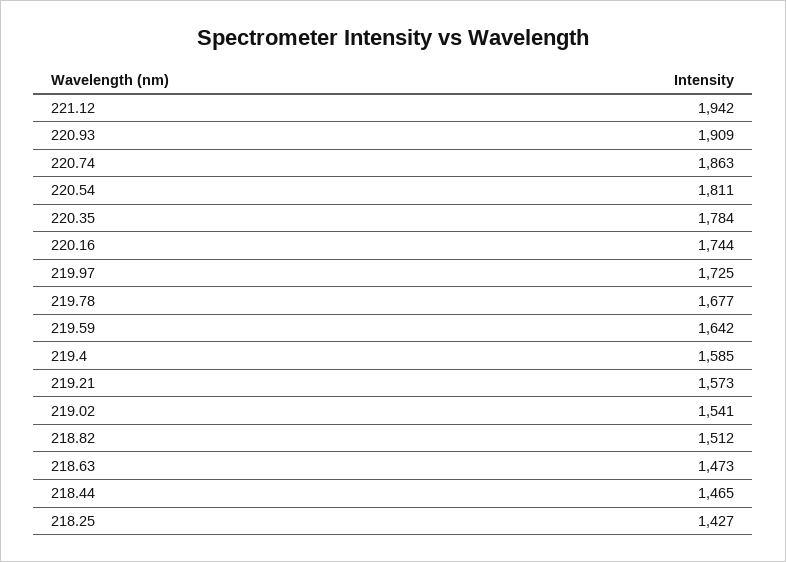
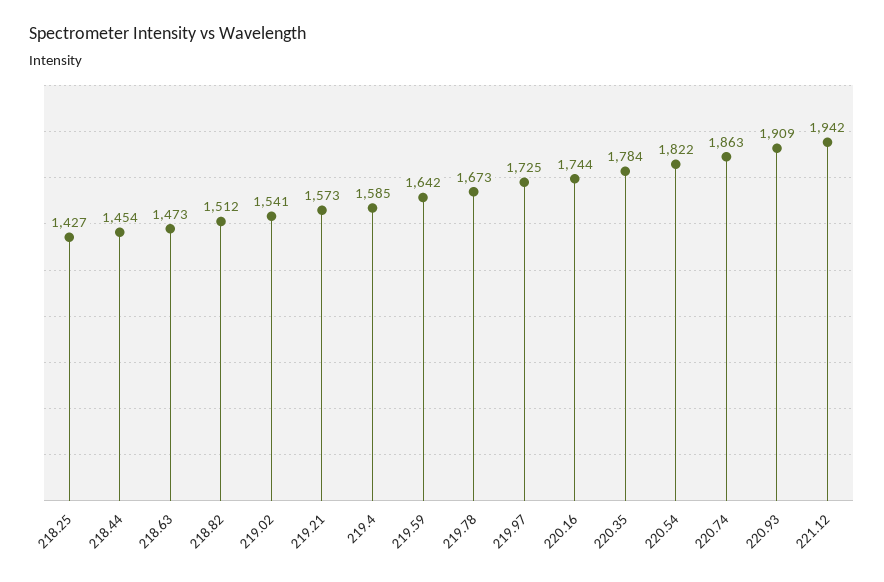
  {
    "221.12": 1942,
    "220.93": 1909,
    "220.74": 1863,
-   "220.54": 1811,
+   "220.54": 1822,
    "220.35": 1784,
    "220.16": 1744,
    "219.97": 1725,
-   "219.78": 1677,
+   "219.78": 1673,
    "219.59": 1642,
    "219.4": 1585,
    "219.21": 1573,
    "219.02": 1541,
    "218.82": 1512,
    "218.63": 1473,
-   "218.44": 1465,
+   "218.44": 1454,
    "218.25": 1427
  }

